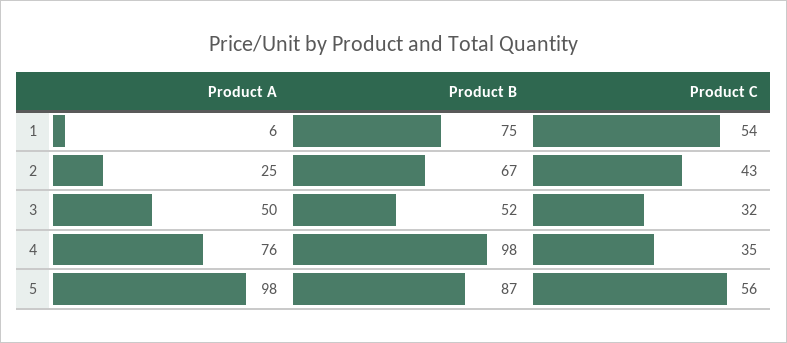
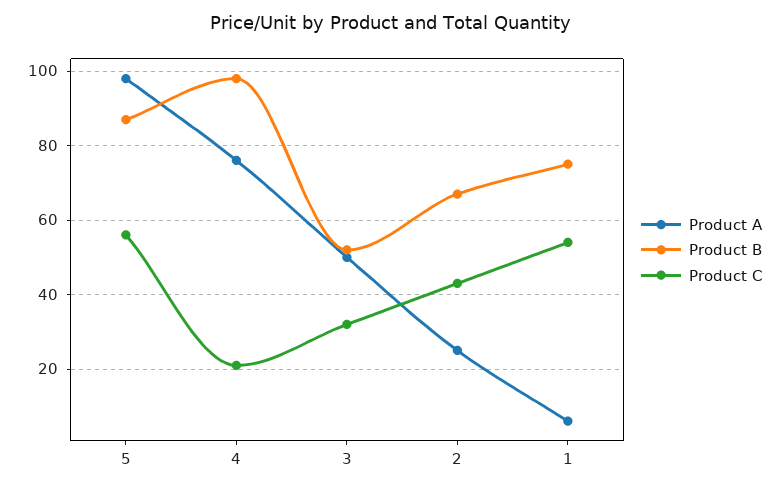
  {
    "Product A": {
      "1": 6,
      "2": 25,
      "3": 50,
      "4": 76,
      "5": 98
    },
    "Product B": {
      "1": 75,
      "2": 67,
      "3": 52,
      "4": 98,
      "5": 87
    },
    "Product C": {
      "1": 54,
      "2": 43,
      "3": 32,
-     "4": 35,
+     "4": 20,
      "5": 56
    }
  }

